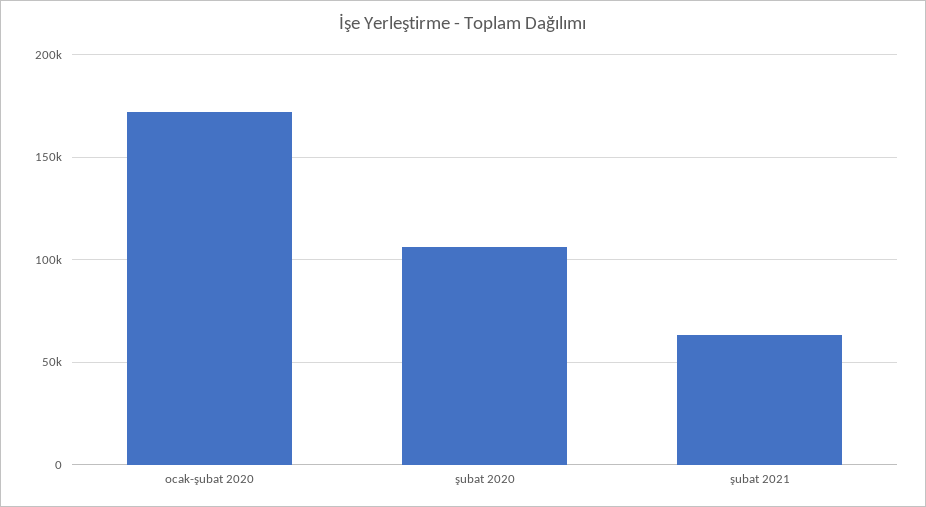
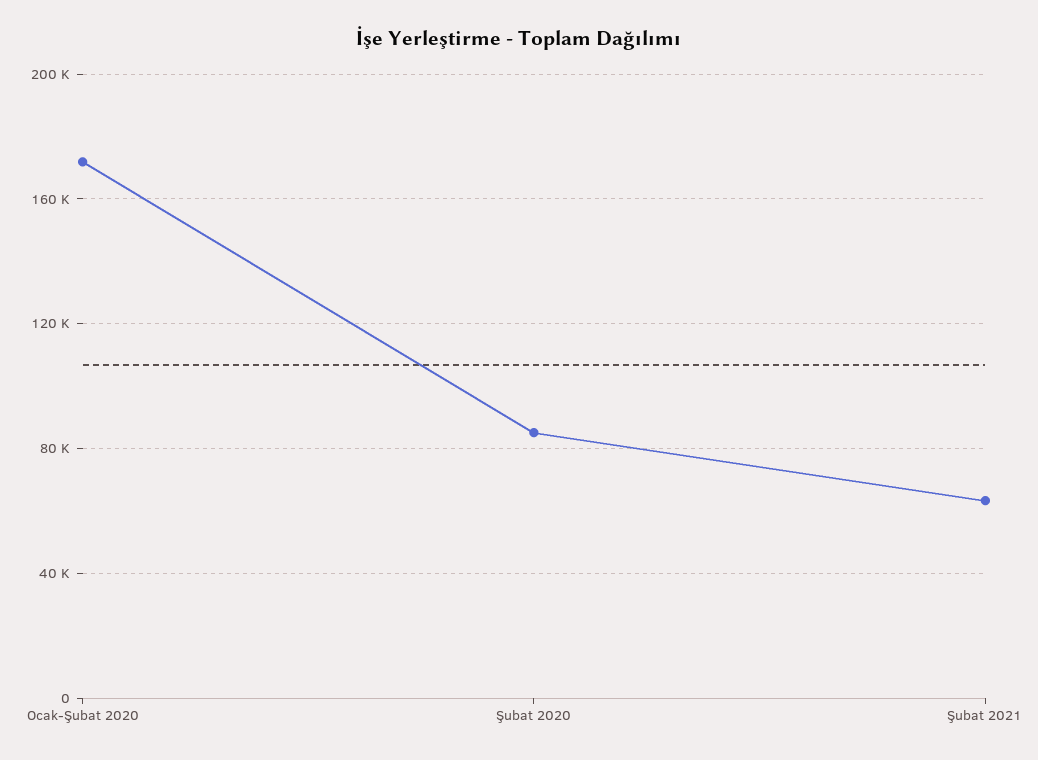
  {
    "ocak-şubat 2020": 170000,
-   "şubat 2020": 105000,
+   "şubat 2020": 85000,
    "şubat 2021": 65000
  }

